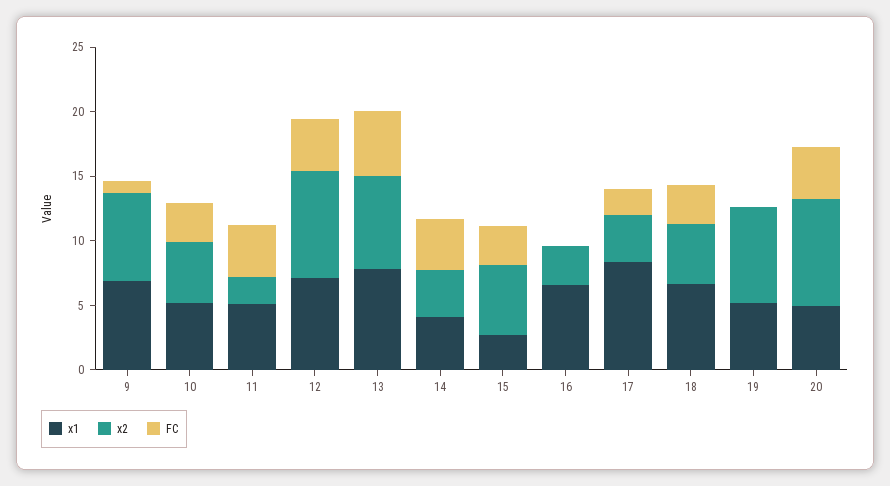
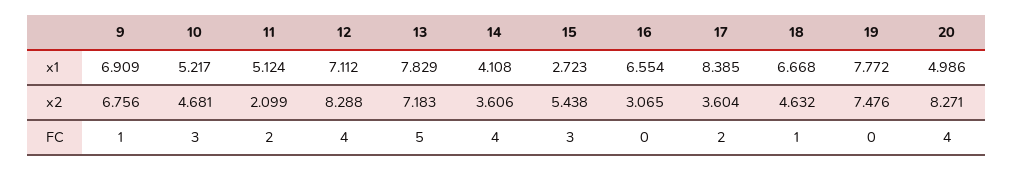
  {
    "x1": {
      "9": 6.909,
      "10": 5.217,
      "11": 5.124,
      "12": 7.112,
      "13": 7.829,
      "14": 4.108,
      "15": 2.723,
      "16": 6.554,
      "17": 8.385,
      "18": 6.668,
-     "19": 5,
+     "19": 7.772,
      "20": 4.986
    },
    "x2": {
      "9": 6.756,
      "10": 4.681,
      "11": 2.099,
      "12": 8.288,
      "13": 7.183,
      "14": 3.606,
      "15": 5.438,
      "16": 3.065,
      "17": 3.604,
      "18": 4.632,
      "19": 7.476,
      "20": 8.271
    },
    "FC": {
      "9": 1,
      "10": 3,
-     "11": 4,
+     "11": 2,
      "12": 4,
      "13": 5,
      "14": 4,
      "15": 3,
      "16": 0,
      "17": 2,
-     "18": 3,
+     "18": 1,
      "19": 0,
      "20": 4
    }
  }

